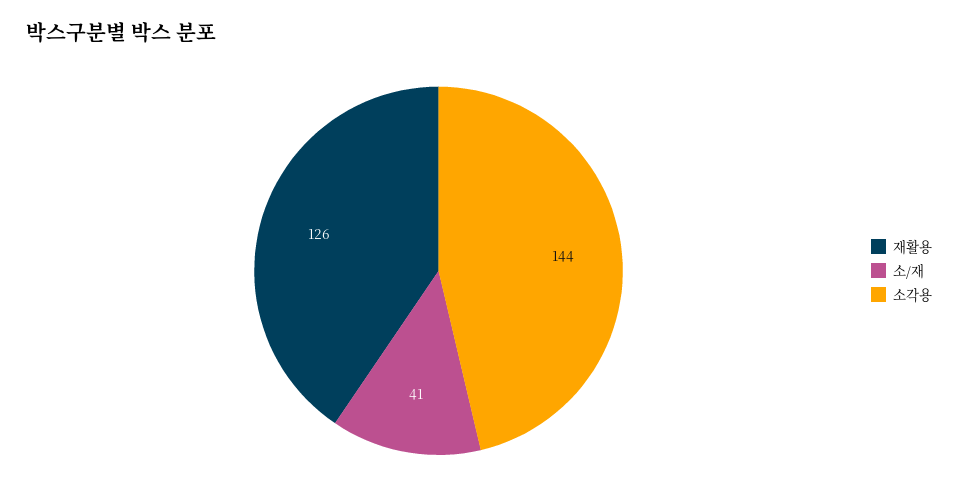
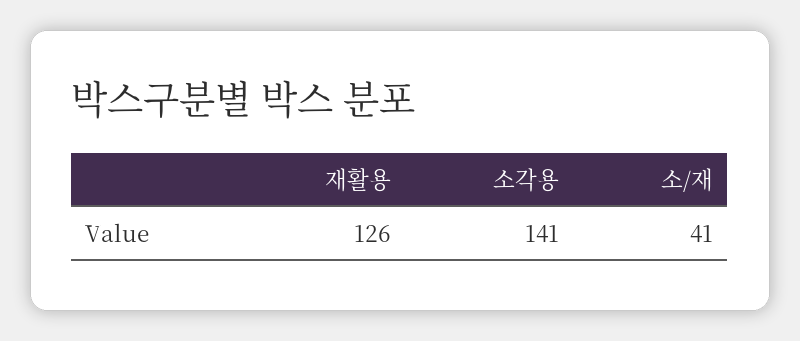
  {
    "재활용": 126,
    "소/재": 41,
-   "소각용": 144
+   "소각용": 141
  }

